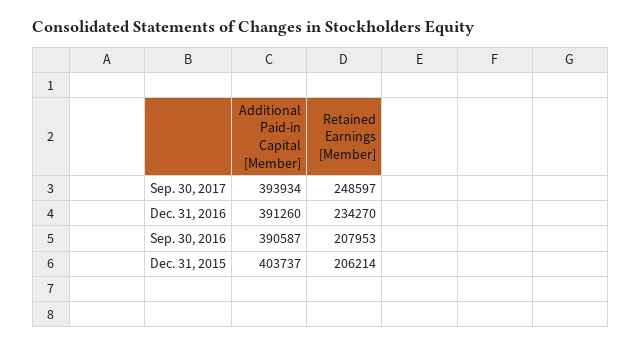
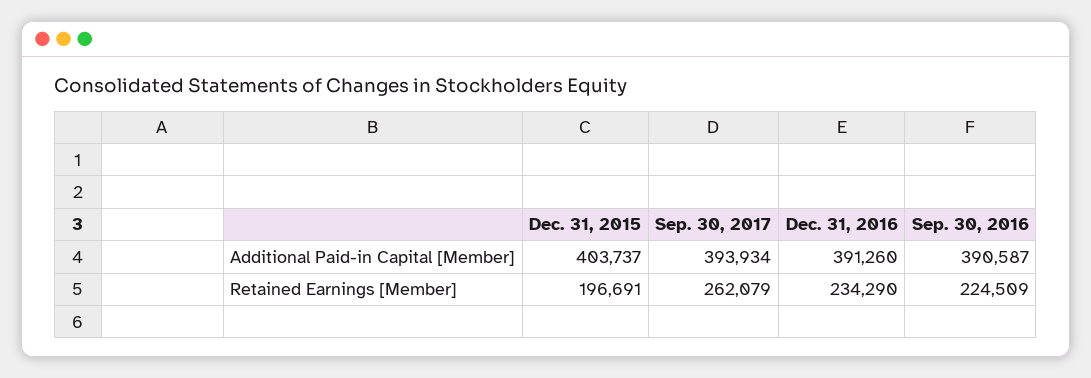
  {
    "Additional Paid-in Capital [Member]": {
      "Sep. 30, 2017": 393934,
      "Dec. 31, 2016": 391260,
      "Sep. 30, 2016": 390587,
      "Dec. 31, 2015": 403737
    },
    "Retained Earnings [Member]": {
-     "Sep. 30, 2017": 248597,
+     "Sep. 30, 2017": 262079,
-     "Dec. 31, 2016": 234270,
+     "Dec. 31, 2016": 234290,
-     "Sep. 30, 2016": 207953,
+     "Sep. 30, 2016": 224509,
-     "Dec. 31, 2015": 206214
+     "Dec. 31, 2015": 196691
    }
  }

